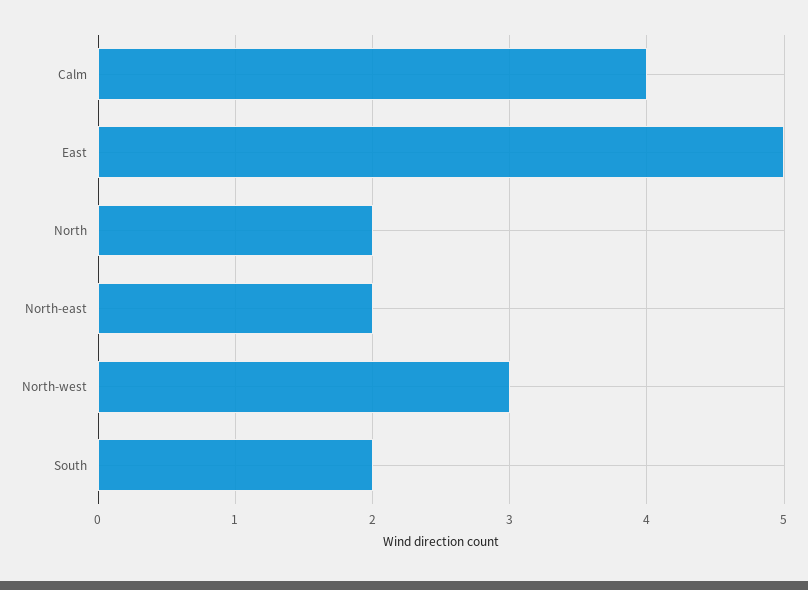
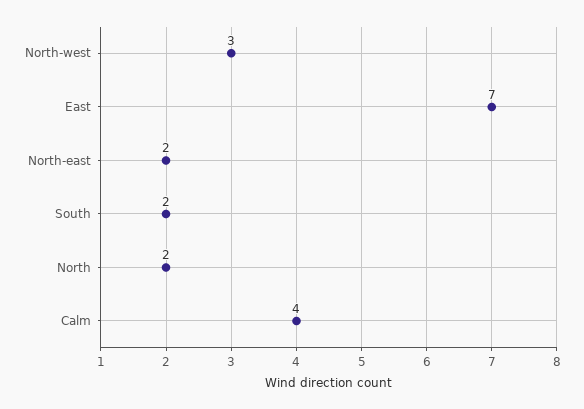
  {
    "Calm": 4,
-   "East": 5,
+   "East": 7,
    "North": 2,
    "North-east": 2,
    "North-west": 3,
    "South": 2
  }

